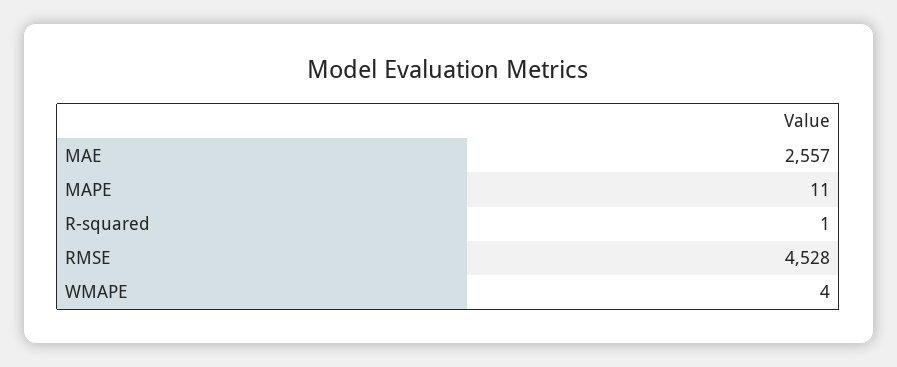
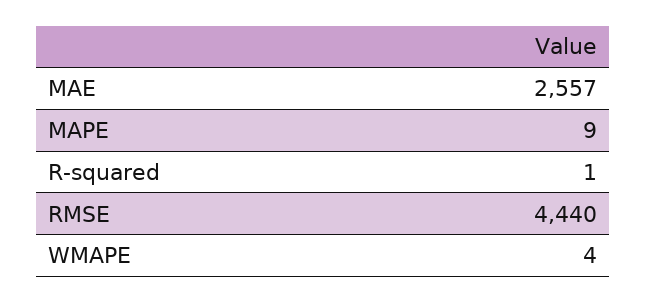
  {
    "MAE": 2557,
-   "MAPE": 11,
+   "MAPE": 9,
    "R-squared": 1,
-   "RMSE": 4528,
+   "RMSE": 4440,
    "WMAPE": 4
  }

